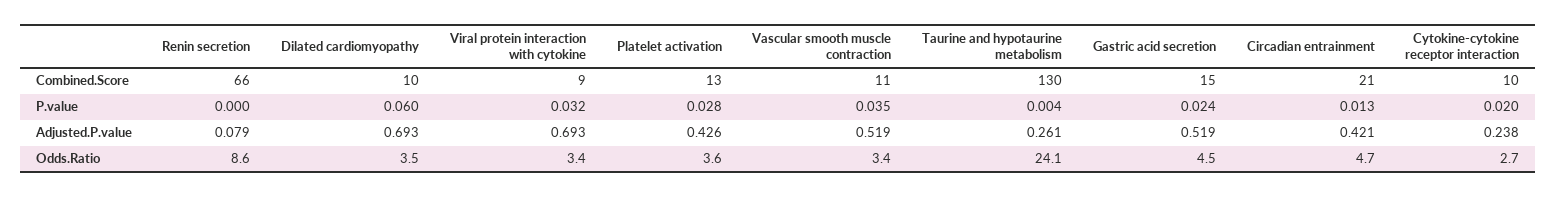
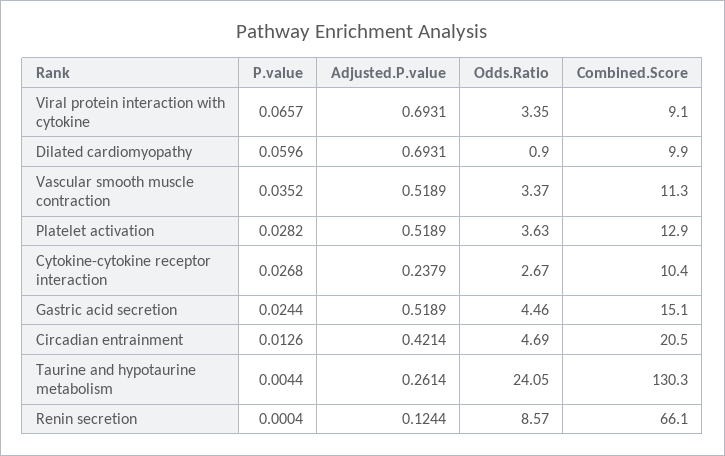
  {
    "Renin secretion": {
      "Combined.Score": 66.1,
      "P.value": 0.0004,
-     "Adjusted.P.value": 0.079,
+     "Adjusted.P.value": 0.1244,
      "Odds.Ratio": 8.57
    },
    "Dilated cardiomyopathy": {
      "Combined.Score": 9.9,
      "P.value": 0.0596,
      "Adjusted.P.value": 0.6931,
-     "Odds.Ratio": 3.5
+     "Odds.Ratio": 0.9
    },
    "Viral protein interaction with cytokine": {
      "Combined.Score": 9.1,
-     "P.value": 0.032,
+     "P.value": 0.0657,
      "Adjusted.P.value": 0.6931,
      "Odds.Ratio": 3.35
    },
    "Platelet activation": {
      "Combined.Score": 12.9,
      "P.value": 0.0282,
-     "Adjusted.P.value": 0.426,
+     "Adjusted.P.value": 0.5189,
      "Odds.Ratio": 3.63
    },
    "Vascular smooth muscle contraction": {
      "Combined.Score": 11.3,
      "P.value": 0.0352,
      "Adjusted.P.value": 0.5189,
      "Odds.Ratio": 3.37
    },
    "Taurine and hypotaurine metabolism": {
      "Combined.Score": 130.3,
      "P.value": 0.0044,
      "Adjusted.P.value": 0.2614,
      "Odds.Ratio": 24.05
    },
    "Gastric acid secretion": {
      "Combined.Score": 15.1,
      "P.value": 0.0244,
      "Adjusted.P.value": 0.5189,
      "Odds.Ratio": 4.46
    },
    "Circadian entrainment": {
      "Combined.Score": 20.5,
      "P.value": 0.0126,
      "Adjusted.P.value": 0.4214,
      "Odds.Ratio": 4.69
    },
    "Cytokine-cytokine receptor interaction": {
      "Combined.Score": 10.4,
-     "P.value": 0.02,
+     "P.value": 0.0268,
      "Adjusted.P.value": 0.2379,
      "Odds.Ratio": 2.67
    }
  }

